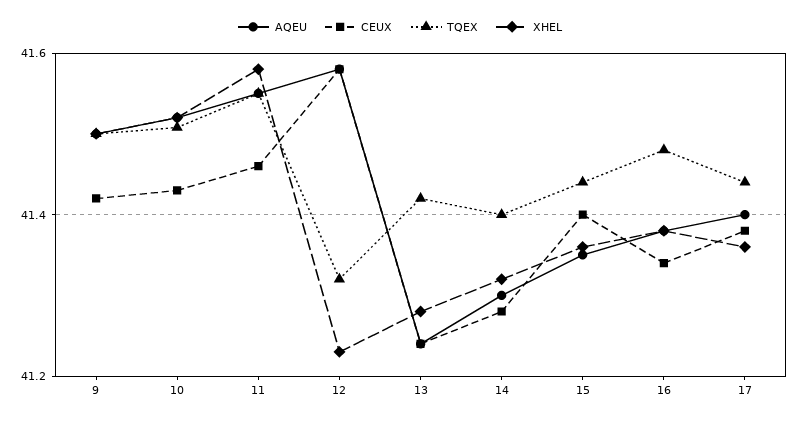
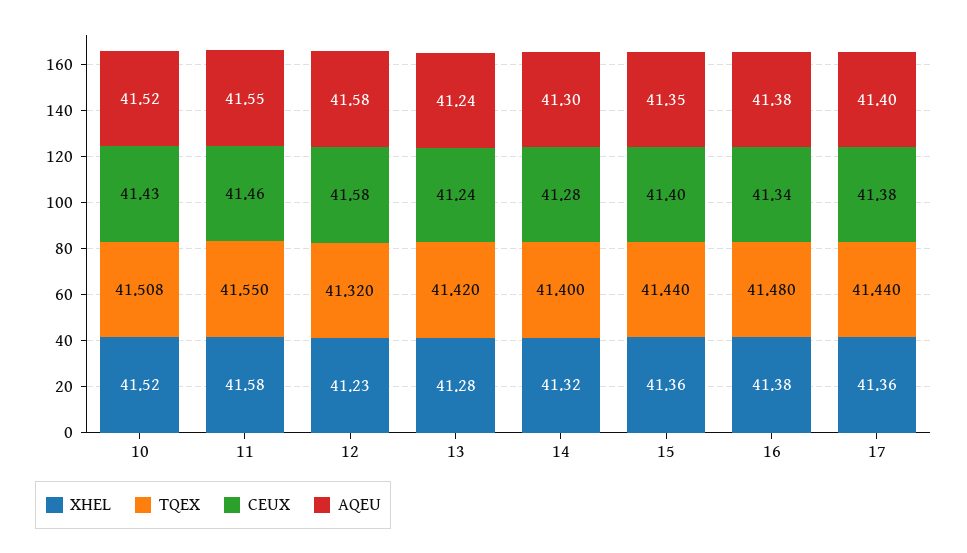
  {
    "AQEU": {
-     "9": 41.5,
      "10": 41.52,
      "11": 41.55,
      "12": 41.58,
      "13": 41.24,
      "14": 41.3,
      "15": 41.35,
      "16": 41.38,
      "17": 41.4
    },
    "CEUX": {
-     "9": 41.42,
      "10": 41.43,
      "11": 41.46,
      "12": 41.58,
      "13": 41.24,
      "14": 41.28,
      "15": 41.4,
      "16": 41.34,
      "17": 41.38
    },
    "TQEX": {
-     "9": 41.5,
      "10": 41.508,
      "11": 41.55,
      "12": 41.32,
      "13": 41.42,
      "14": 41.4,
      "15": 41.44,
      "16": 41.48,
      "17": 41.44
    },
    "XHEL": {
-     "9": 41.5,
      "10": 41.52,
      "11": 41.58,
      "12": 41.23,
      "13": 41.28,
      "14": 41.32,
      "15": 41.36,
      "16": 41.38,
      "17": 41.36
    }
  }

